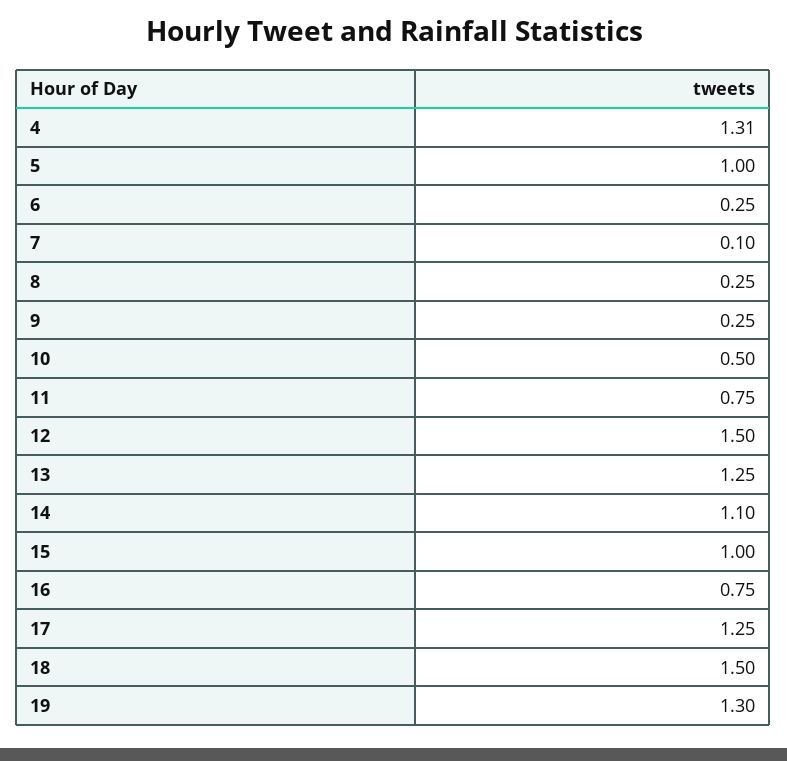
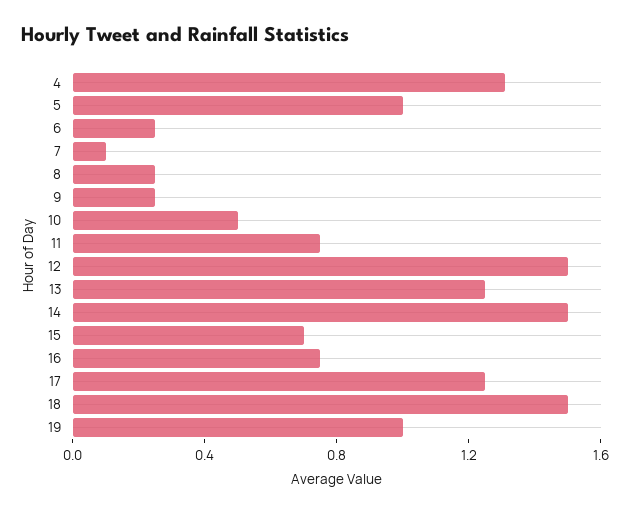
  {
    "4": 1.31,
    "5": 1,
    "6": 0.25,
    "7": 0.1,
    "8": 0.25,
    "9": 0.25,
    "10": 0.5,
    "11": 0.75,
    "12": 1.5,
    "13": 1.25,
-   "14": 1.1,
+   "14": 1.5,
-   "15": 1,
+   "15": 0.7,
    "16": 0.75,
    "17": 1.25,
    "18": 1.5,
-   "19": 1.3
+   "19": 1
  }

